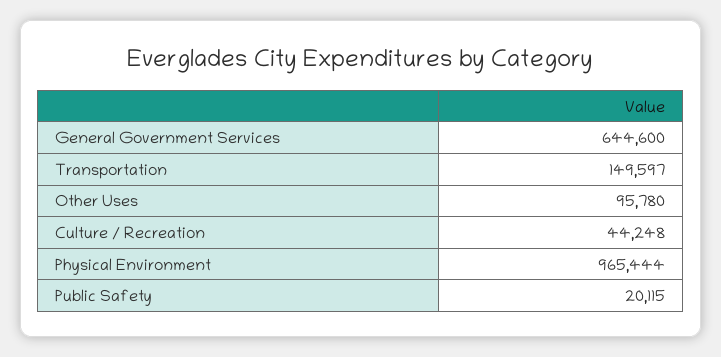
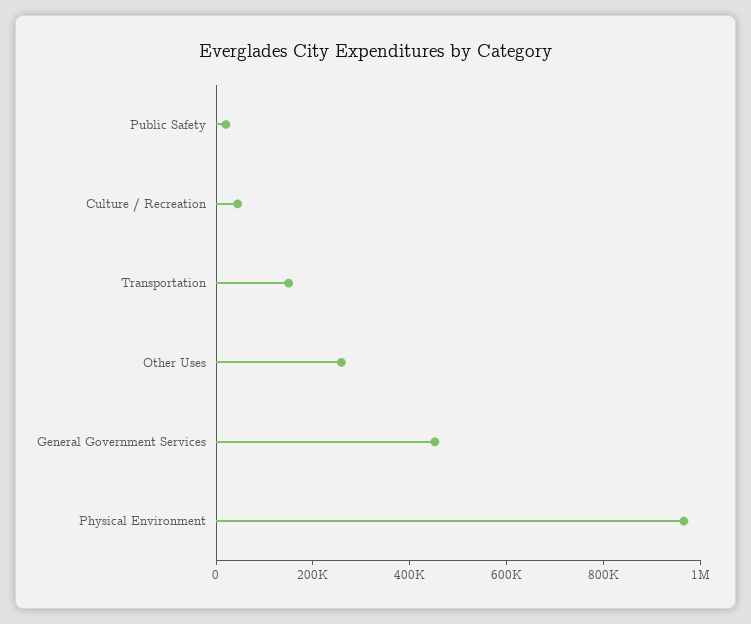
  {
-   "General Government Services": 644600,
+   "General Government Services": 450000,
    "Transportation": 149597,
-   "Other Uses": 95780,
+   "Other Uses": 250000,
    "Culture / Recreation": 44248,
    "Physical Environment": 965444,
    "Public Safety": 20115
  }

